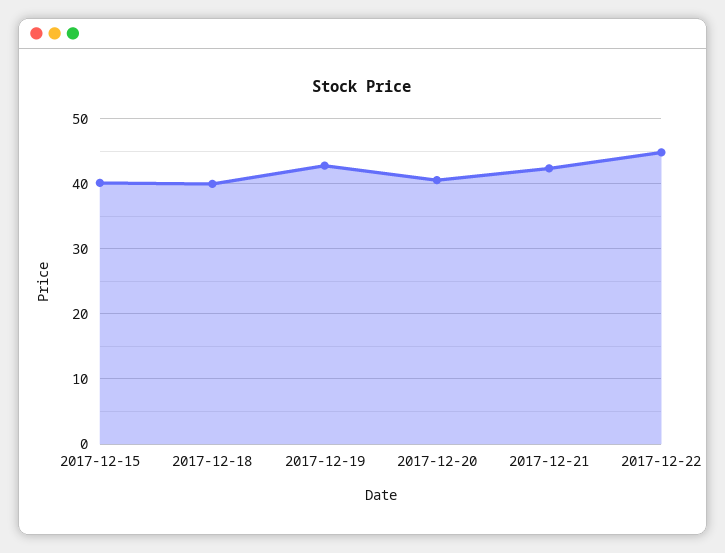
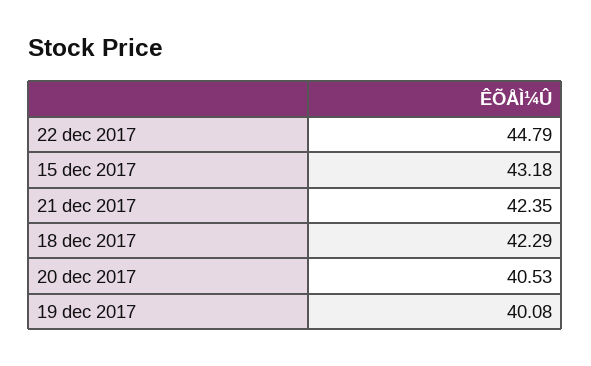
  {
-   "2017-12-15": 40,
+   "2017-12-15": 43.18,
-   "2017-12-18": 40,
+   "2017-12-18": 42.29,
-   "2017-12-19": 43,
+   "2017-12-19": 40.08,
    "2017-12-20": 40.53,
    "2017-12-21": 42.35,
    "2017-12-22": 44.79
  }

